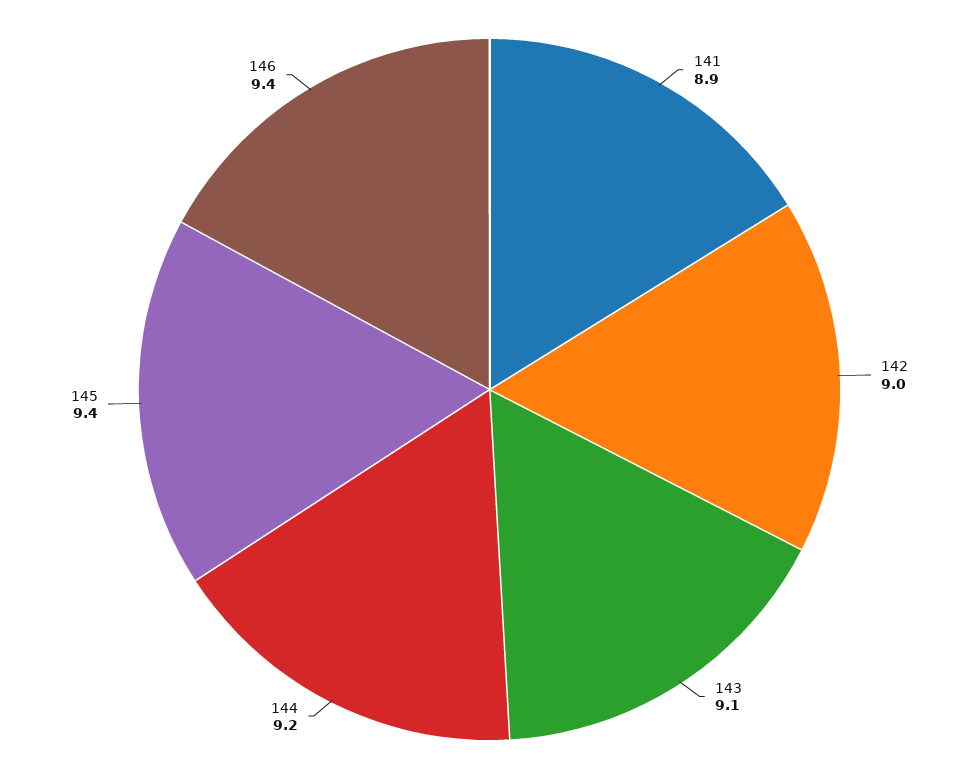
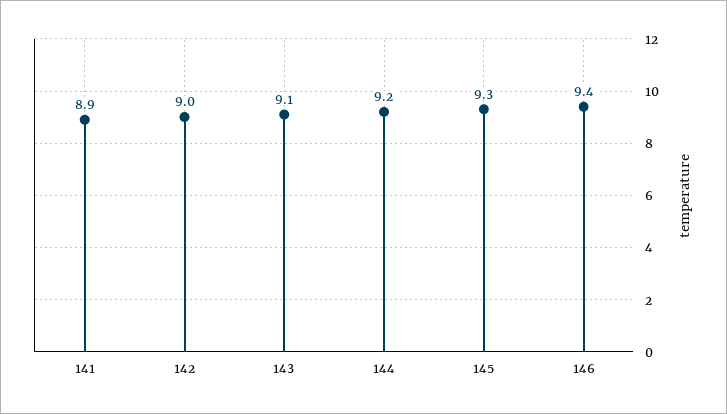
  {
    "141": 8.9,
    "142": 9,
    "143": 9.1,
    "144": 9.2,
-   "145": 9.4,
+   "145": 9.3,
    "146": 9.4
  }

